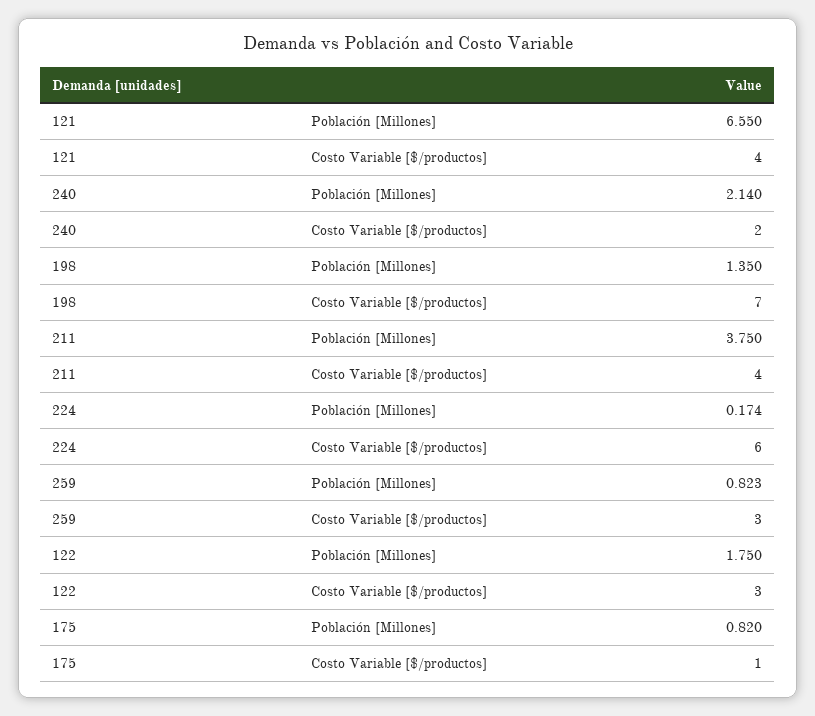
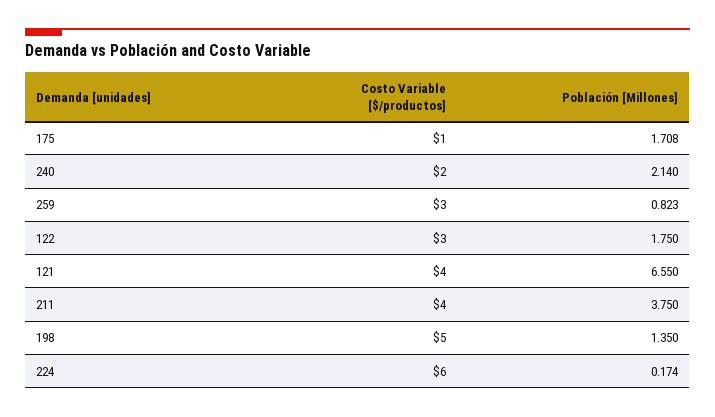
  {
    "121": {
      "Población [Millones]": 6.55,
      "Costo Variable [$/productos]": 4
    },
    "240": {
      "Población [Millones]": 2.14,
      "Costo Variable [$/productos]": 2
    },
    "198": {
      "Población [Millones]": 1.35,
-     "Costo Variable [$/productos]": 7
+     "Costo Variable [$/productos]": 5
    },
    "211": {
      "Población [Millones]": 3.75,
      "Costo Variable [$/productos]": 4
    },
    "224": {
      "Población [Millones]": 0.174,
      "Costo Variable [$/productos]": 6
    },
    "259": {
      "Población [Millones]": 0.823,
      "Costo Variable [$/productos]": 3
    },
    "122": {
      "Población [Millones]": 1.75,
      "Costo Variable [$/productos]": 3
    },
    "175": {
-     "Población [Millones]": 0.82,
+     "Población [Millones]": 1.708,
      "Costo Variable [$/productos]": 1
    }
  }

